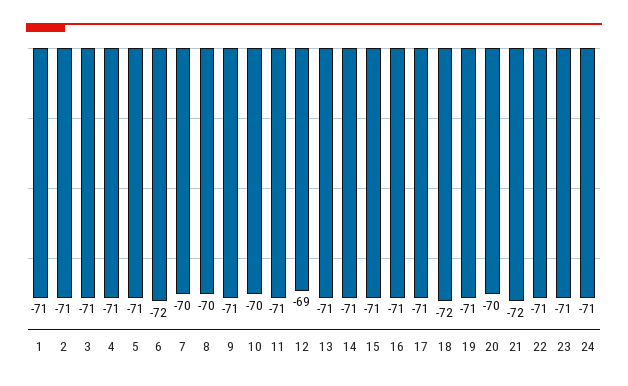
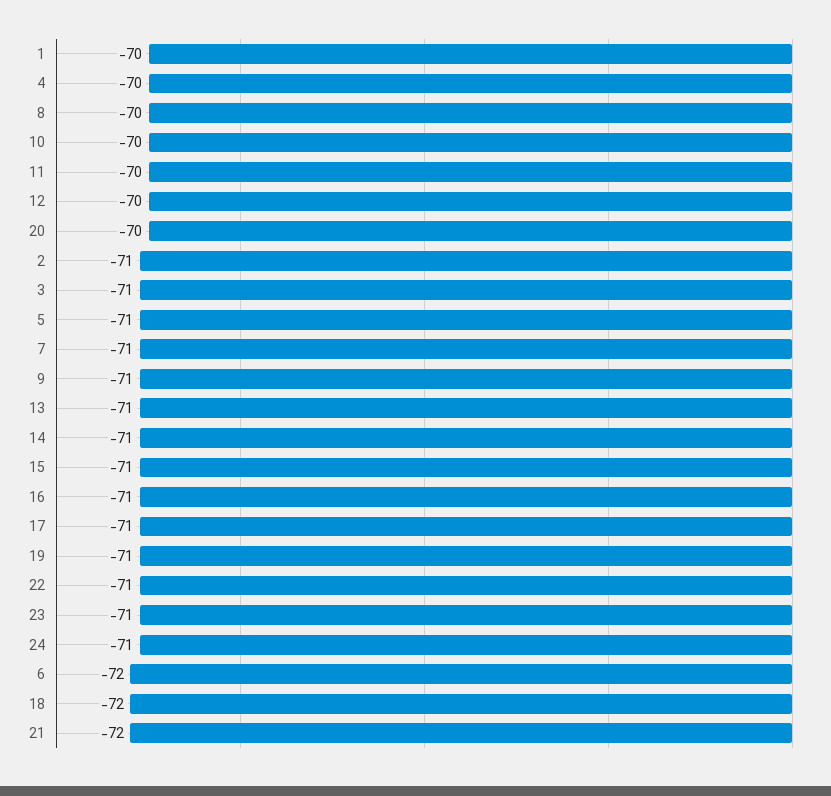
  {
-   "1": -71,
+   "1": -70,
    "2": -71,
    "3": -71,
-   "4": -71,
+   "4": -70,
    "5": -71,
    "6": -72,
-   "7": -70,
+   "7": -71,
    "8": -70,
    "9": -71,
    "10": -70,
-   "11": -71,
+   "11": -70,
-   "12": -69,
+   "12": -70,
    "13": -71,
    "14": -71,
    "15": -71,
    "16": -71,
    "17": -71,
    "18": -72,
    "19": -71,
    "20": -70,
    "21": -72,
    "22": -71,
    "23": -71,
    "24": -71
  }

